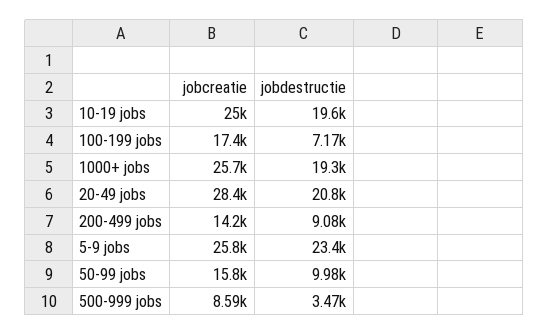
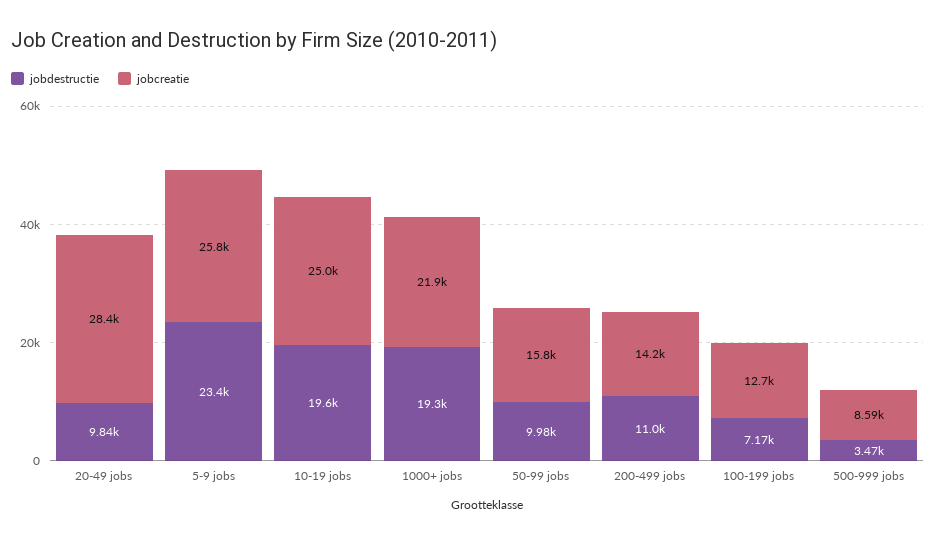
  {
    "jobcreatie": {
      "10-19 jobs": 25000,
-     "100-199 jobs": 17400,
+     "100-199 jobs": 12700,
-     "1000+ jobs": 25700,
+     "1000+ jobs": 21900,
      "20-49 jobs": 28400,
      "200-499 jobs": 14200,
      "5-9 jobs": 25800,
      "50-99 jobs": 15800,
      "500-999 jobs": 8590
    },
    "jobdestructie": {
      "10-19 jobs": 19600,
      "100-199 jobs": 7170,
      "1000+ jobs": 19300,
-     "20-49 jobs": 20800,
+     "20-49 jobs": 9840,
-     "200-499 jobs": 9080,
+     "200-499 jobs": 11000,
      "5-9 jobs": 23400,
      "50-99 jobs": 9980,
      "500-999 jobs": 3470
    }
  }

